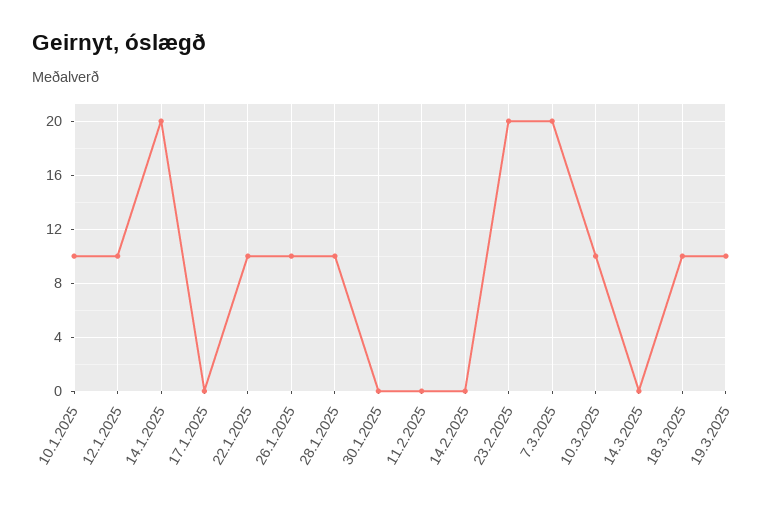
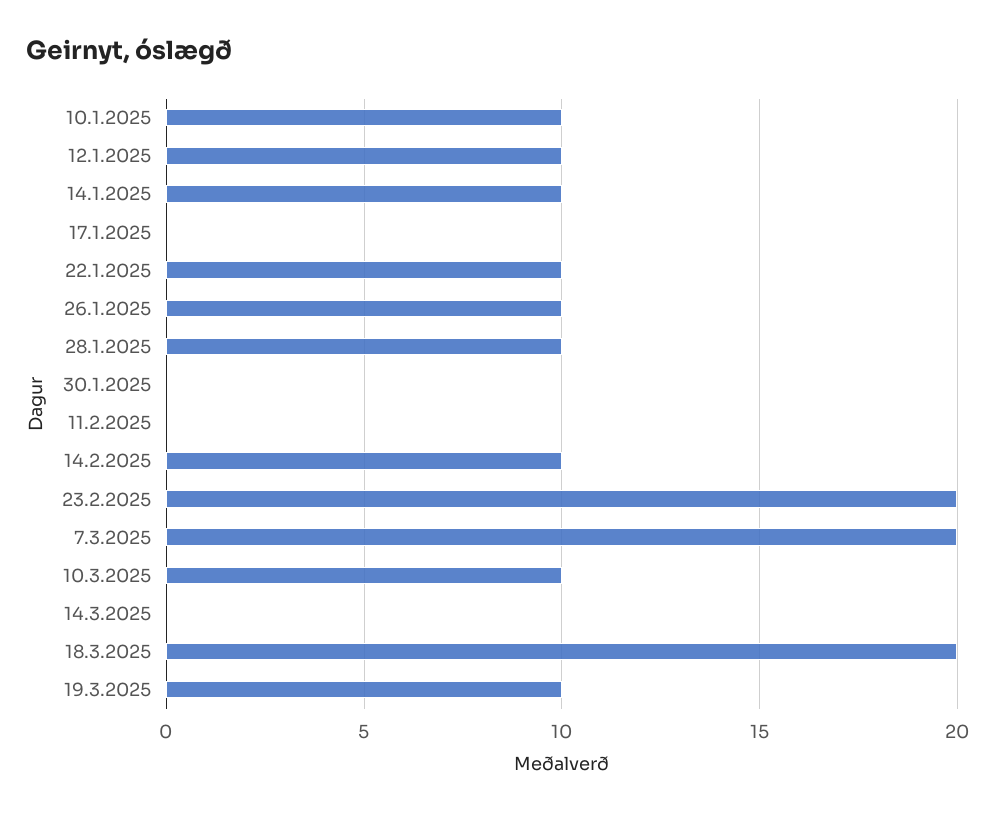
  {
    "10.1.2025": 10,
    "12.1.2025": 10,
-   "14.1.2025": 20,
+   "14.1.2025": 10,
    "17.1.2025": 0,
    "22.1.2025": 10,
    "26.1.2025": 10,
    "28.1.2025": 10,
    "30.1.2025": 0,
    "11.2.2025": 0,
-   "14.2.2025": 0,
+   "14.2.2025": 10,
    "23.2.2025": 20,
    "7.3.2025": 20,
    "10.3.2025": 10,
    "14.3.2025": 0,
-   "18.3.2025": 10,
+   "18.3.2025": 20,
    "19.3.2025": 10
  }

